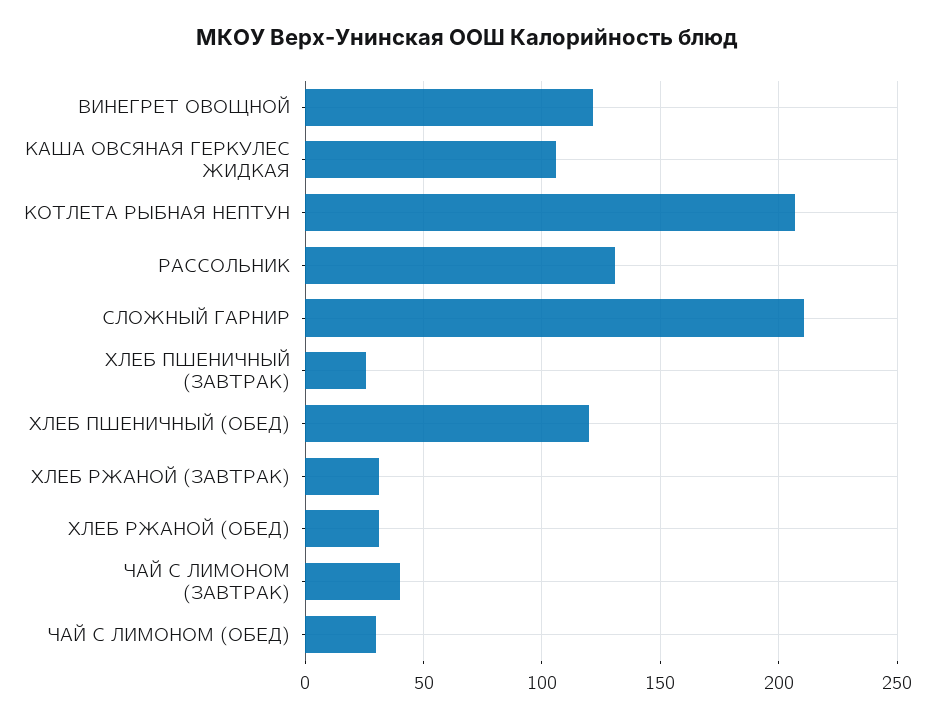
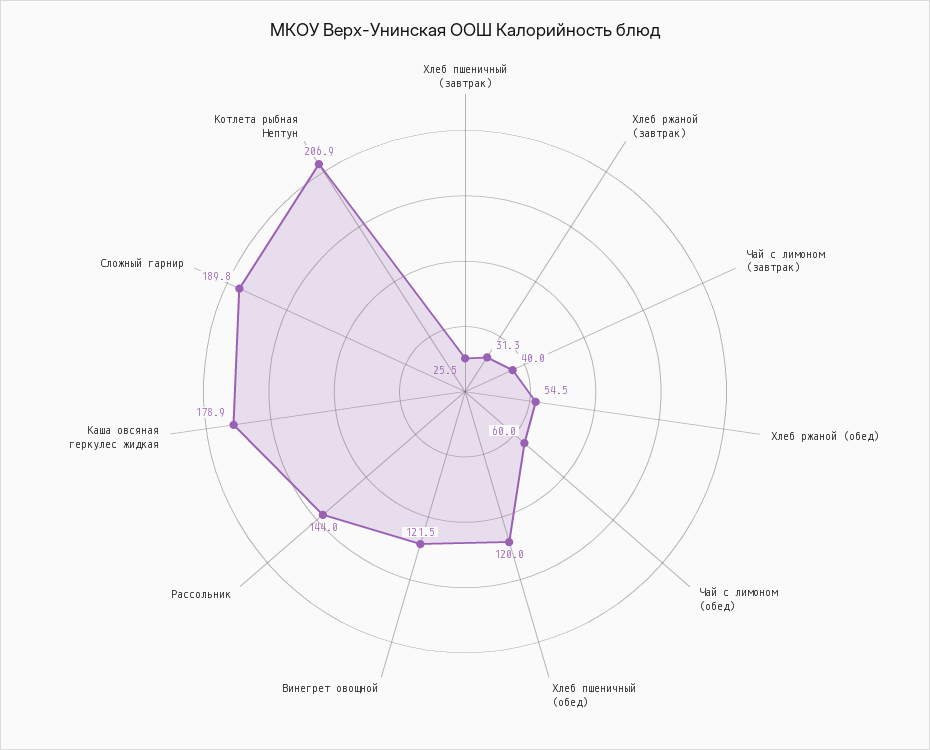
  {
    "ВИНЕГРЕТ ОВОЩНОЙ": 121.5,
-   "КАША ОВСЯНАЯ ГЕРКУЛЕС ЖИДКАЯ": 105,
+   "КАША ОВСЯНАЯ ГЕРКУЛЕС ЖИДКАЯ": 178.9,
    "КОТЛЕТА РЫБНАЯ НЕПТУН": 206.9,
-   "РАССОЛЬНИК": 130,
+   "РАССОЛЬНИК": 144,
-   "СЛОЖНЫЙ ГАРНИР": 210,
+   "СЛОЖНЫЙ ГАРНИР": 189.8,
    "ХЛЕБ ПШЕНИЧНЫЙ (ЗАВТРАК)": 25.5,
    "ХЛЕБ ПШЕНИЧНЫЙ (ОБЕД)": 120,
    "ХЛЕБ РЖАНОЙ (ЗАВТРАК)": 31.3,
-   "ХЛЕБ РЖАНОЙ (ОБЕД)": 30,
+   "ХЛЕБ РЖАНОЙ (ОБЕД)": 54.5,
    "ЧАЙ С ЛИМОНОМ (ЗАВТРАК)": 40,
-   "ЧАЙ С ЛИМОНОМ (ОБЕД)": 30
+   "ЧАЙ С ЛИМОНОМ (ОБЕД)": 60
  }

